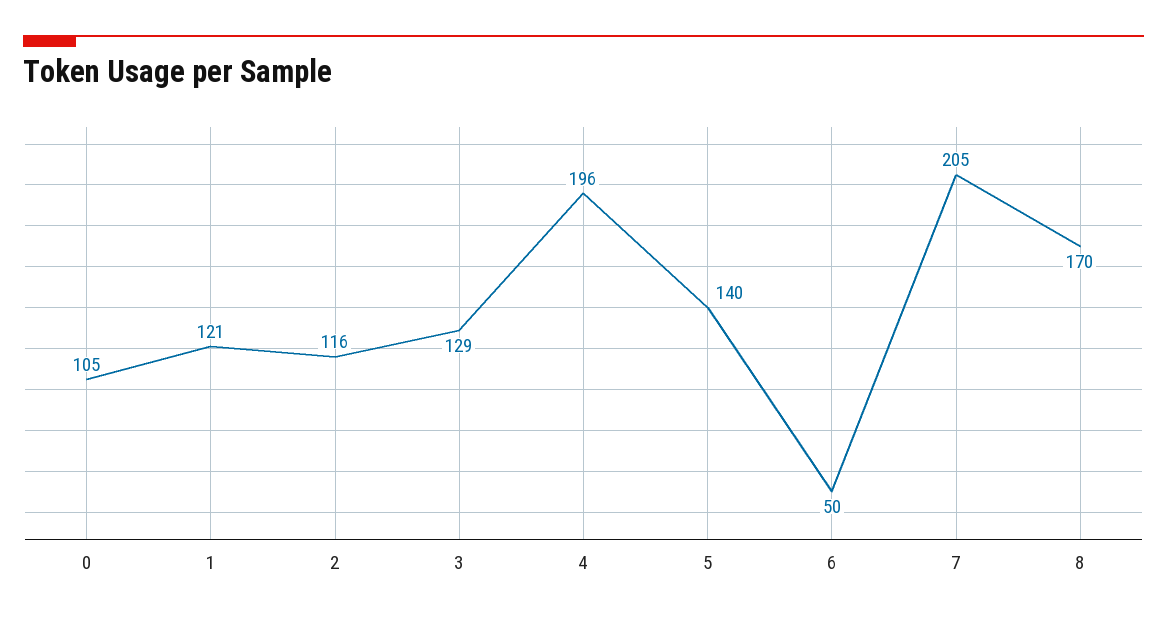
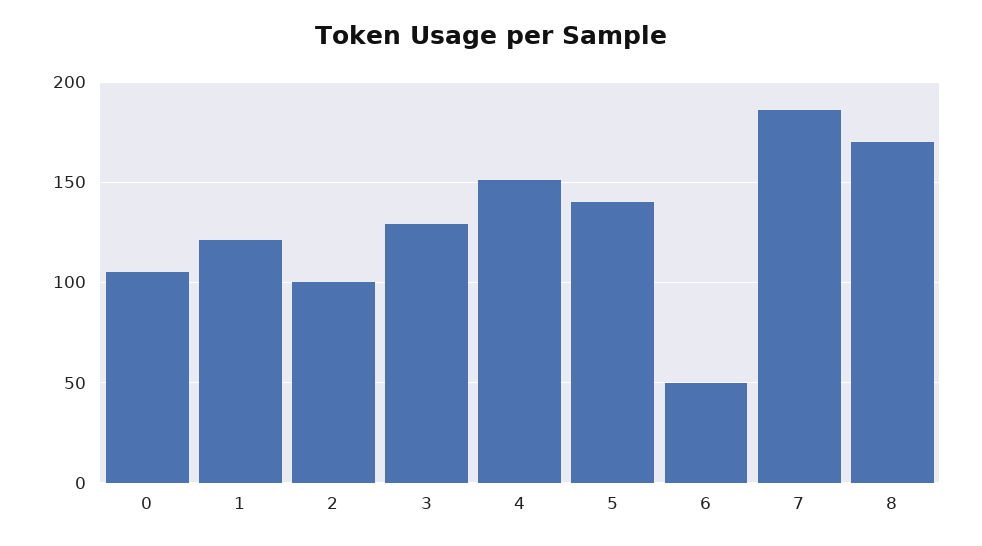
  {
    "0": 105,
    "1": 121,
-   "2": 116,
+   "2": 100,
    "3": 129,
-   "4": 196,
+   "4": 150,
    "5": 140,
    "6": 50,
-   "7": 205,
+   "7": 185,
    "8": 170
  }

